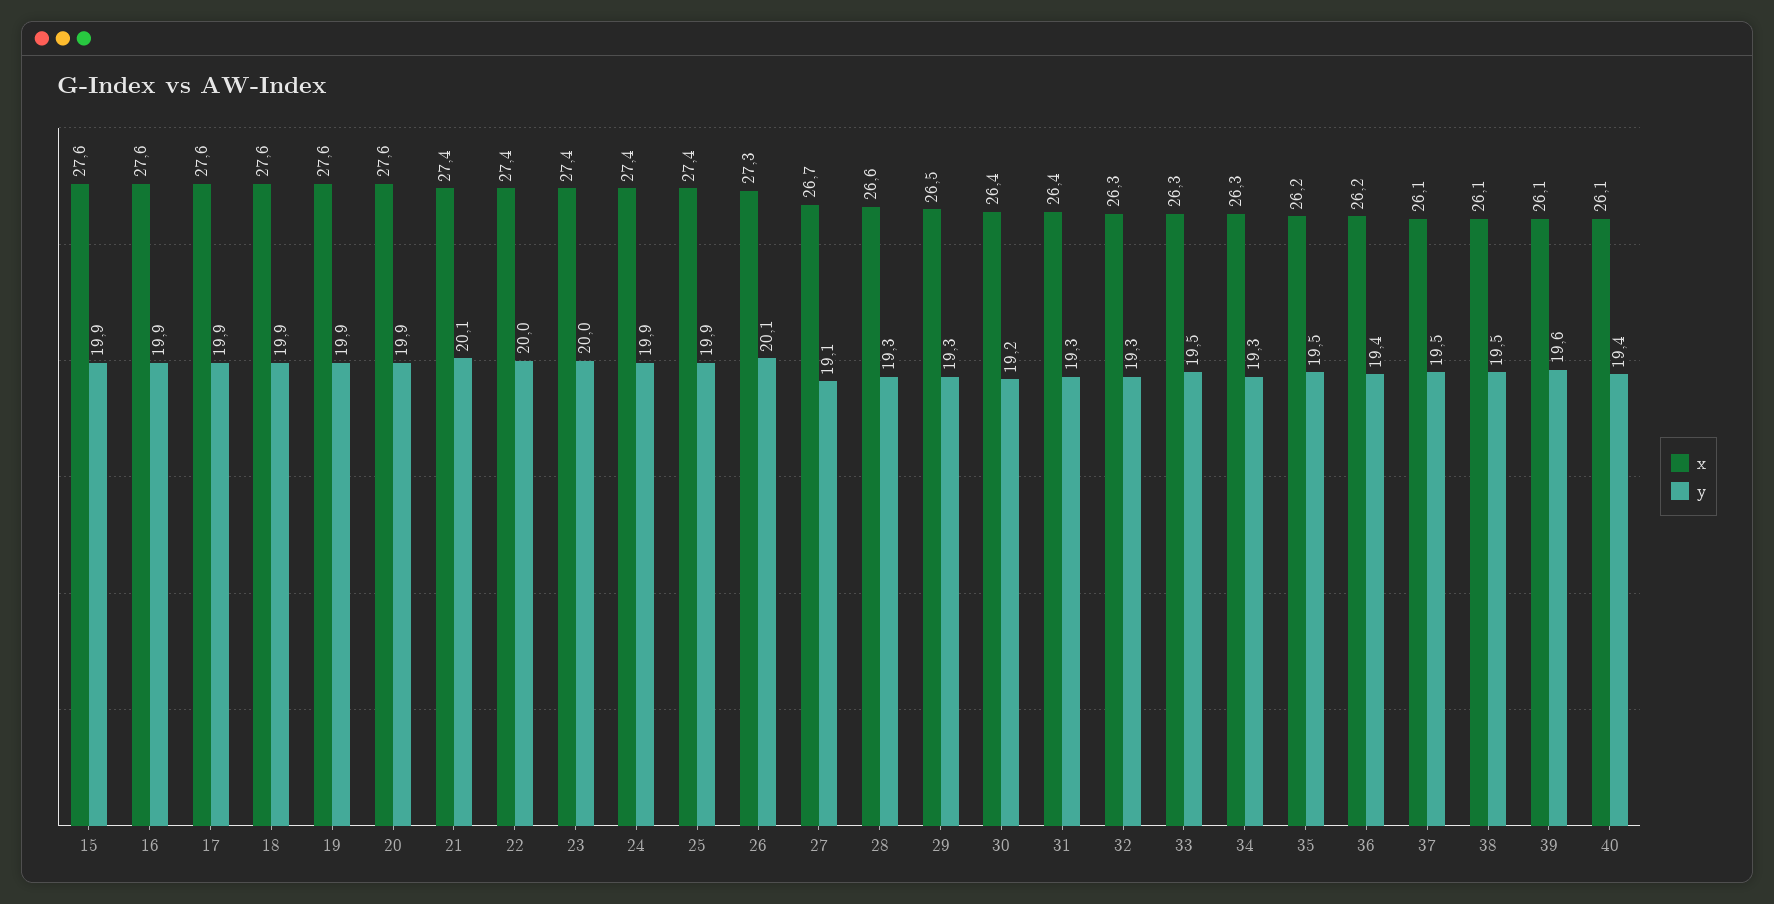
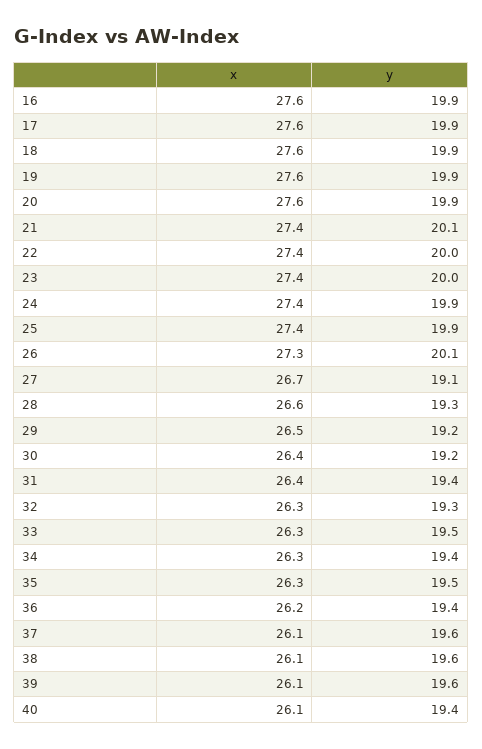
  {
    "x": {
-     "15": 27.6,
      "16": 27.6,
      "17": 27.6,
      "18": 27.6,
      "19": 27.6,
      "20": 27.6,
      "21": 27.4,
      "22": 27.4,
      "23": 27.4,
      "24": 27.4,
      "25": 27.4,
      "26": 27.3,
      "27": 26.7,
      "28": 26.6,
      "29": 26.5,
      "30": 26.4,
      "31": 26.4,
      "32": 26.3,
      "33": 26.3,
      "34": 26.3,
-     "35": 26.2,
+     "35": 26.3,
      "36": 26.2,
      "37": 26.1,
      "38": 26.1,
      "39": 26.1,
      "40": 26.1
    },
    "y": {
-     "15": 19.9,
      "16": 19.9,
      "17": 19.9,
      "18": 19.9,
      "19": 19.9,
      "20": 19.9,
      "21": 20.1,
      "22": 20,
      "23": 20,
      "24": 19.9,
      "25": 19.9,
      "26": 20.1,
      "27": 19.1,
      "28": 19.3,
-     "29": 19.3,
+     "29": 19.2,
      "30": 19.2,
-     "31": 19.3,
+     "31": 19.4,
      "32": 19.3,
      "33": 19.5,
-     "34": 19.3,
+     "34": 19.4,
      "35": 19.5,
      "36": 19.4,
-     "37": 19.5,
+     "37": 19.6,
-     "38": 19.5,
+     "38": 19.6,
      "39": 19.6,
      "40": 19.4
    }
  }

